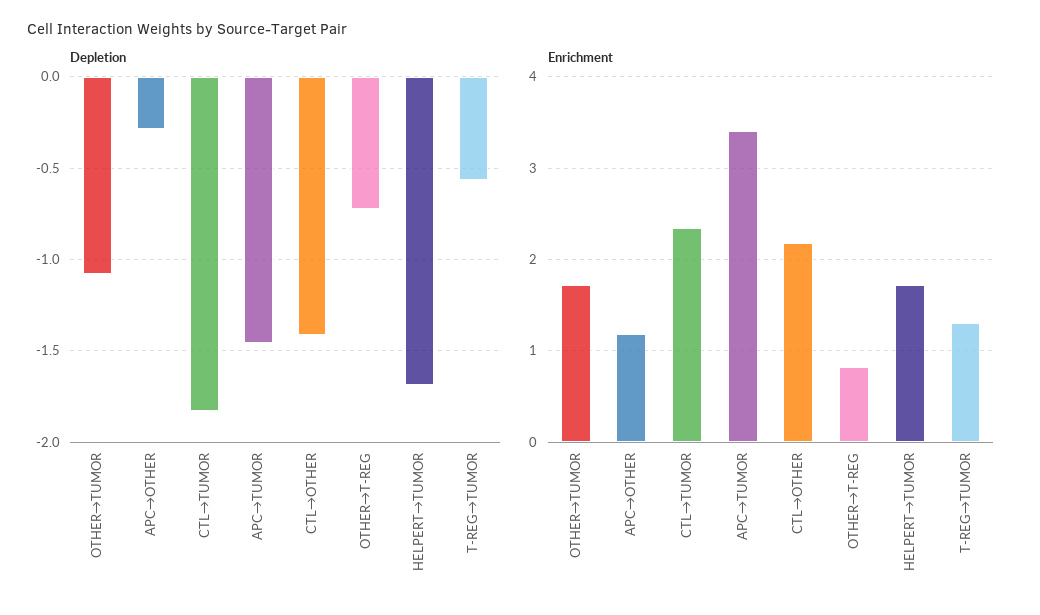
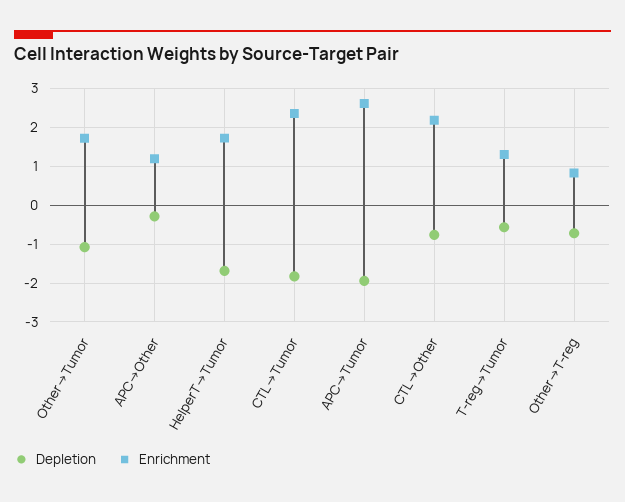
  {
    "Depletion": {
      "OTHER→TUMOR": -1.1,
      "APC→OTHER": -0.3,
      "CTL→TUMOR": -1.85,
-     "APC→TUMOR": -1.45,
+     "APC→TUMOR": -2,
-     "CTL→OTHER": -1.4,
+     "CTL→OTHER": -0.8,
      "OTHER→T-REG": -0.7,
      "HELPERT→TUMOR": -1.7,
      "T-REG→TUMOR": -0.55
    },
    "Enrichment": {
      "OTHER→TUMOR": 1.7,
      "APC→OTHER": 1.2,
      "CTL→TUMOR": 2.4,
-     "APC→TUMOR": 3.4,
+     "APC→TUMOR": 2.6,
      "CTL→OTHER": 2.2,
      "OTHER→T-REG": 0.8,
      "HELPERT→TUMOR": 1.7,
      "T-REG→TUMOR": 1.3
    }
  }

